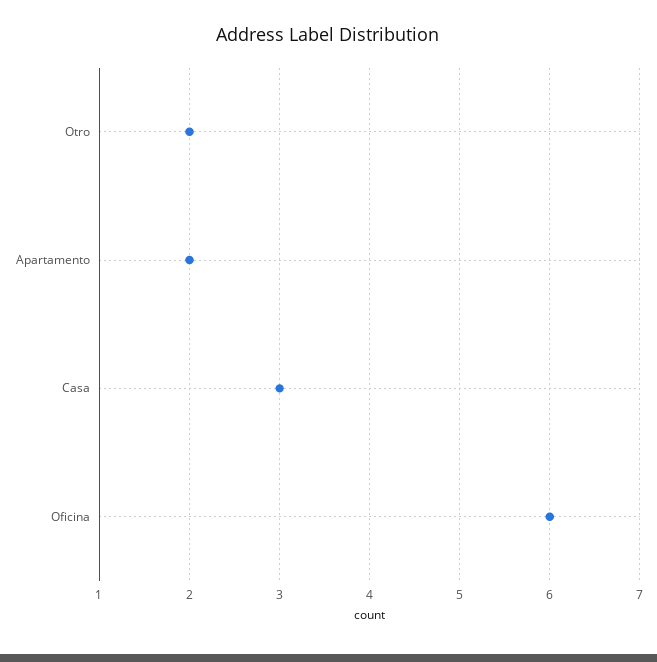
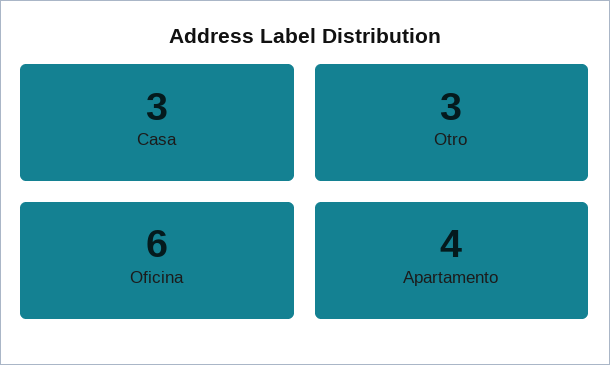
  {
-   "Otro": 2,
+   "Otro": 3,
-   "Apartamento": 2,
+   "Apartamento": 4,
    "Casa": 3,
    "Oficina": 6
  }

